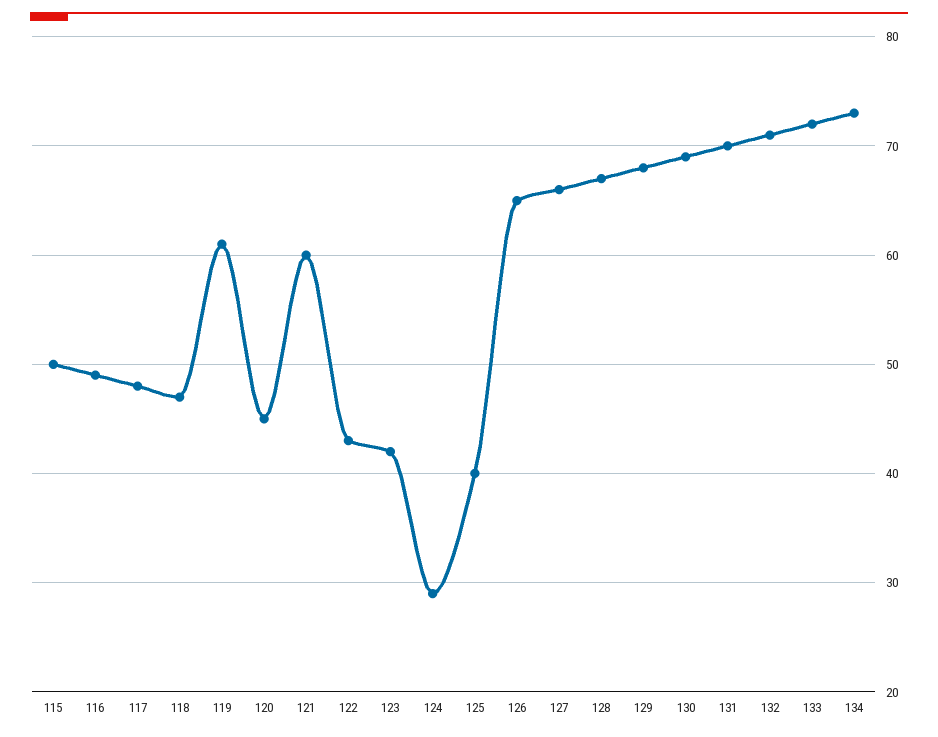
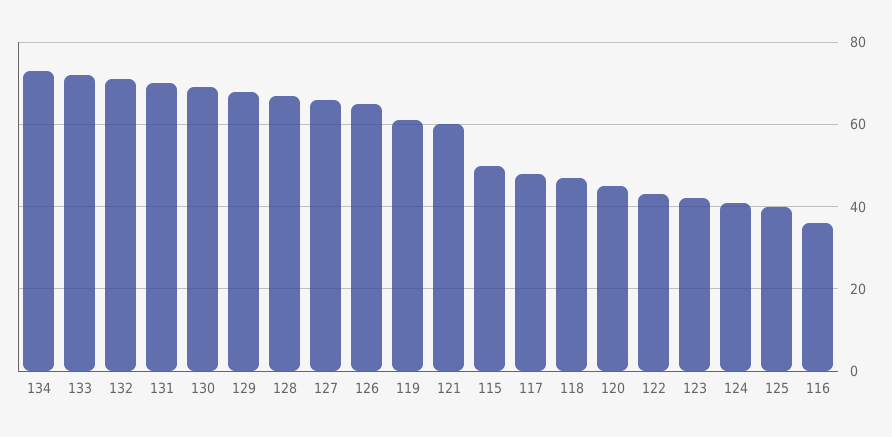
  {
    "115": 50,
-   "116": 49,
+   "116": 35,
    "117": 48,
    "118": 47,
    "119": 61,
    "120": 45,
    "121": 60,
    "122": 43,
    "123": 42,
-   "124": 29,
+   "124": 40,
    "125": 40,
    "126": 65,
    "127": 66,
    "128": 67,
    "129": 68,
    "130": 69,
    "131": 70,
    "132": 71,
    "133": 72,
    "134": 73
  }

